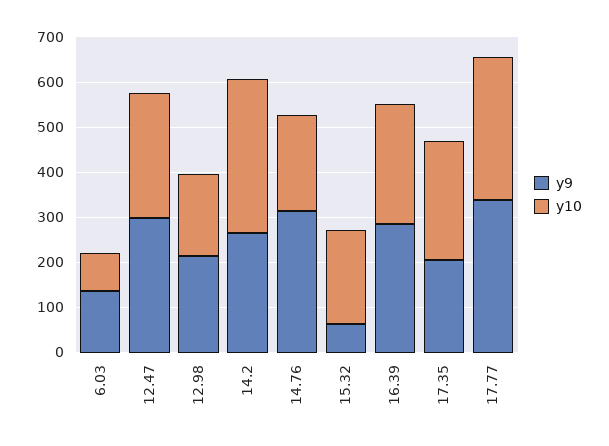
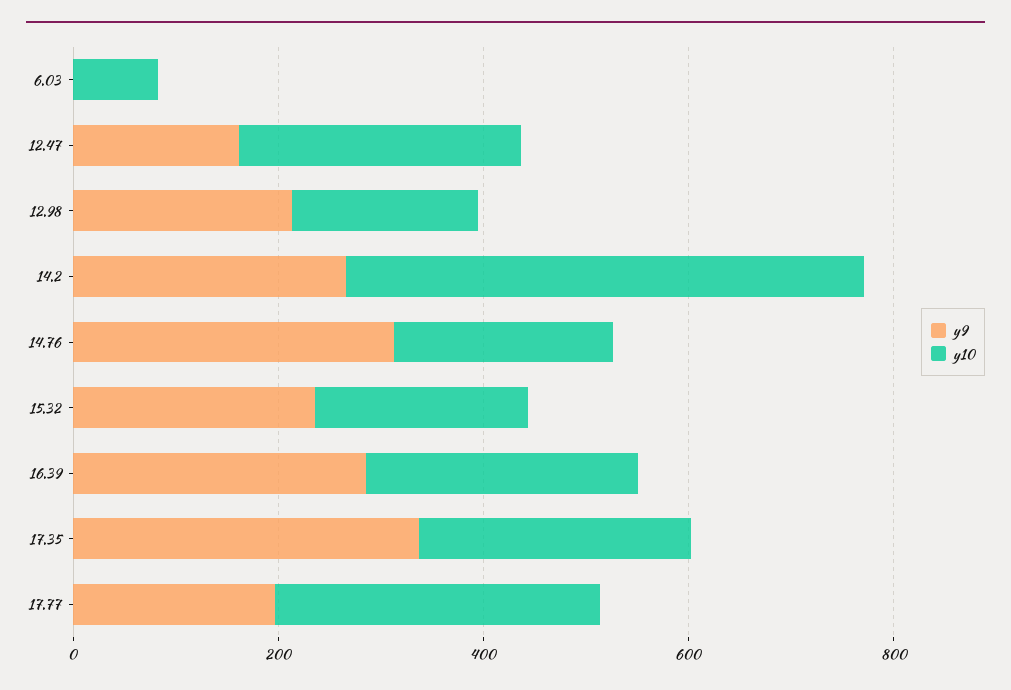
  {
    "y9": {
-     "6.03": 140,
+     "6.03": 0,
-     "12.47": 300,
+     "12.47": 150,
      "12.98": 220,
      "14.2": 260,
      "14.76": 320,
-     "15.32": 60,
+     "15.32": 250,
      "16.39": 280,
-     "17.35": 200,
+     "17.35": 350,
-     "17.77": 340
+     "17.77": 200
    },
    "y10": {
      "6.03": 80,
      "12.47": 280,
      "12.98": 180,
-     "14.2": 340,
+     "14.2": 500,
      "14.76": 220,
      "15.32": 200,
      "16.39": 260,
      "17.35": 260,
      "17.77": 320
    }
  }

